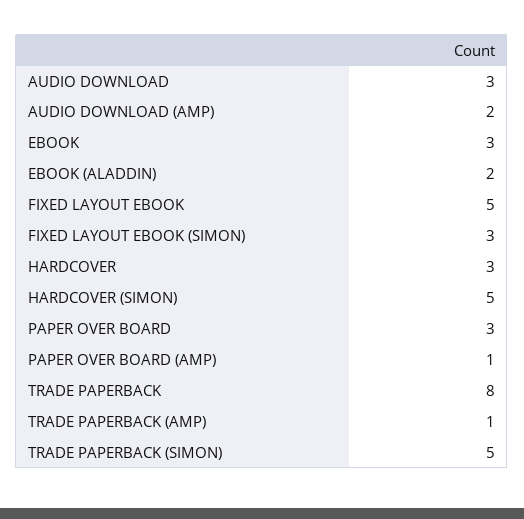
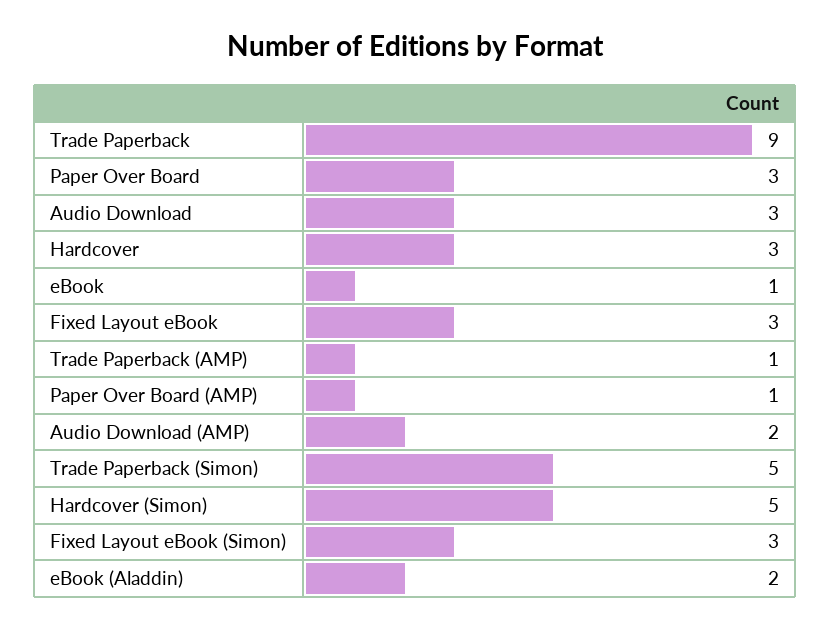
  {
    "AUDIO DOWNLOAD": 3,
    "AUDIO DOWNLOAD (AMP)": 2,
-   "EBOOK": 3,
+   "EBOOK": 1,
    "EBOOK (ALADDIN)": 2,
-   "FIXED LAYOUT EBOOK": 5,
+   "FIXED LAYOUT EBOOK": 3,
    "FIXED LAYOUT EBOOK (SIMON)": 3,
    "HARDCOVER": 3,
    "HARDCOVER (SIMON)": 5,
    "PAPER OVER BOARD": 3,
    "PAPER OVER BOARD (AMP)": 1,
-   "TRADE PAPERBACK": 8,
+   "TRADE PAPERBACK": 9,
    "TRADE PAPERBACK (AMP)": 1,
    "TRADE PAPERBACK (SIMON)": 5
  }

